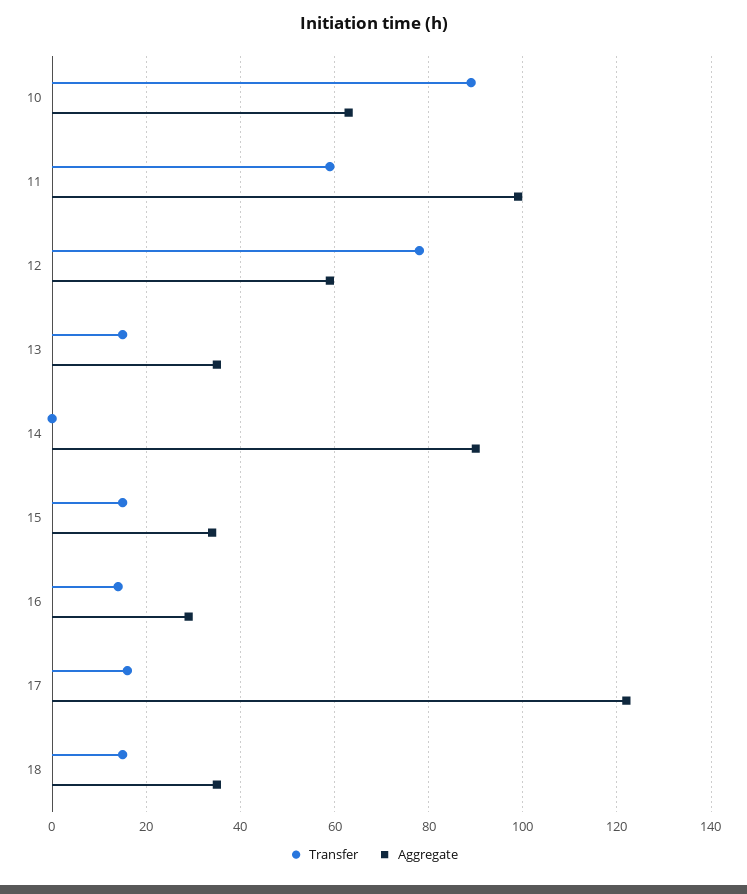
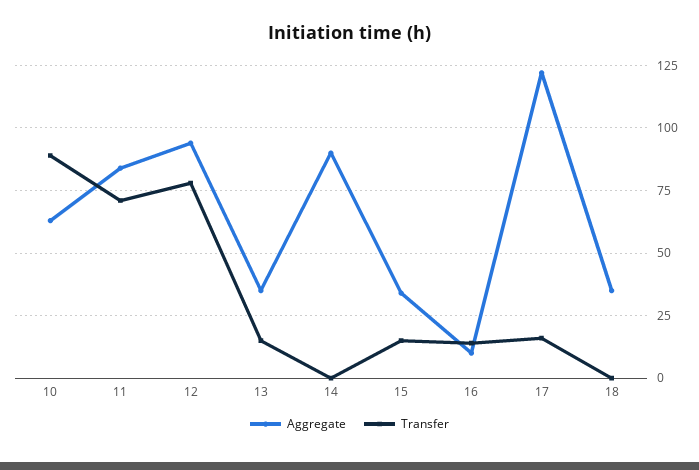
  {
    "Transfer": {
      "10": 90,
-     "11": 60,
+     "11": 70,
      "12": 80,
      "13": 15,
      "14": 0,
      "15": 15,
      "16": 15,
      "17": 15,
-     "18": 15
+     "18": 0
    },
    "Aggregate": {
      "10": 65,
-     "11": 100,
+     "11": 85,
-     "12": 60,
+     "12": 95,
      "13": 35,
      "14": 90,
      "15": 35,
-     "16": 30,
+     "16": 10,
      "17": 120,
      "18": 35
    }
  }

